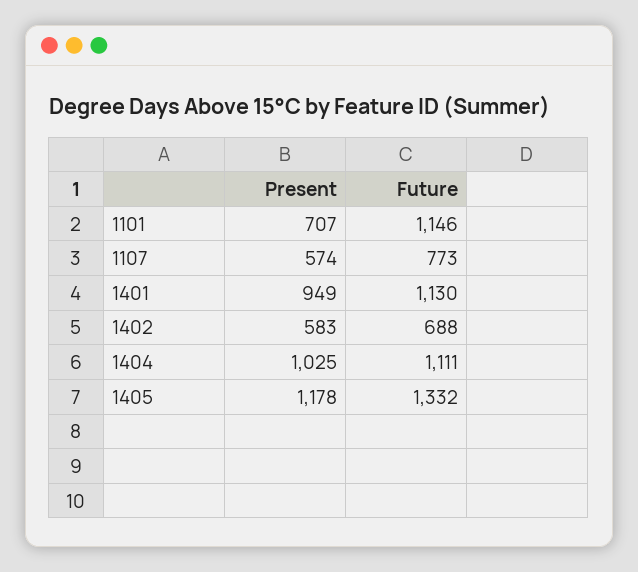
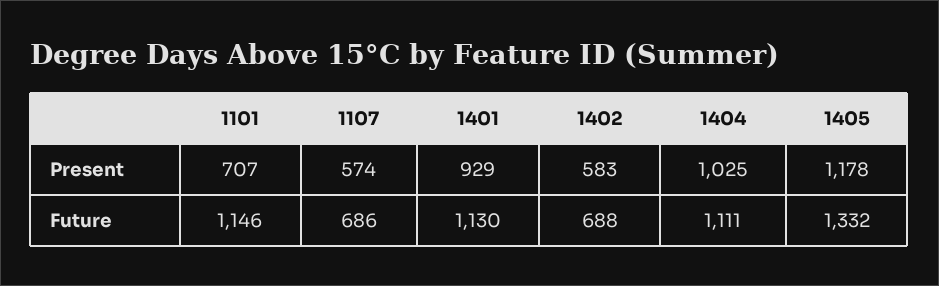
  {
    "Present": {
      "1101": 707,
      "1107": 574,
-     "1401": 949,
+     "1401": 929,
      "1402": 583,
      "1404": 1025,
      "1405": 1178
    },
    "Future": {
      "1101": 1146,
-     "1107": 773,
+     "1107": 686,
      "1401": 1130,
      "1402": 688,
      "1404": 1111,
      "1405": 1332
    }
  }

